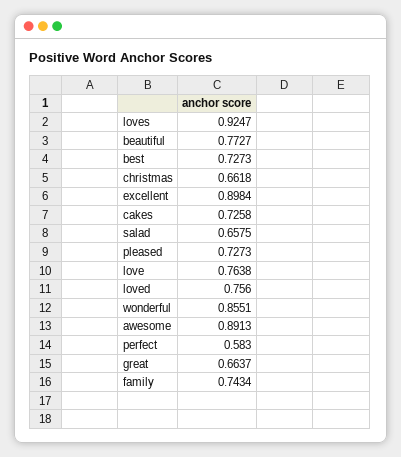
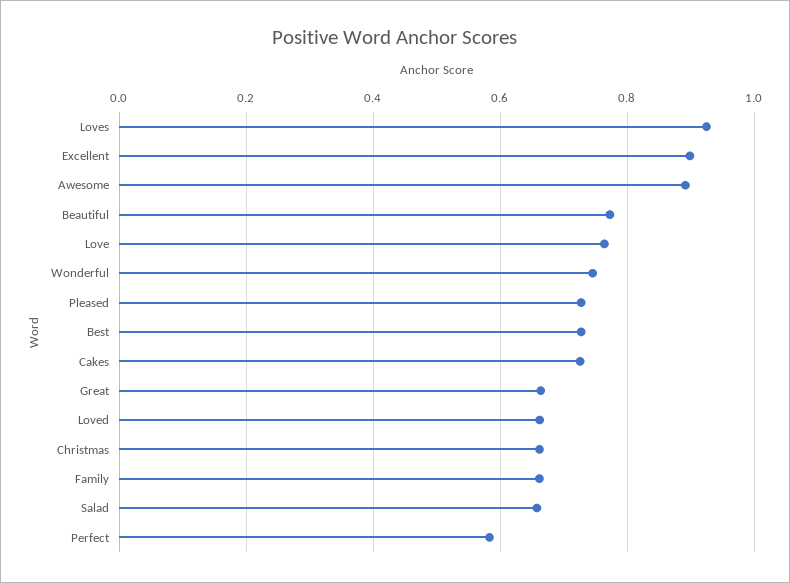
  {
    "loves": 0.9247,
    "beautiful": 0.7727,
    "best": 0.7273,
    "christmas": 0.6618,
    "excellent": 0.8984,
    "cakes": 0.7258,
    "salad": 0.6575,
    "pleased": 0.7273,
    "love": 0.7638,
-   "loved": 0.756,
+   "loved": 0.66,
-   "wonderful": 0.8551,
+   "wonderful": 0.74,
    "awesome": 0.8913,
    "perfect": 0.583,
    "great": 0.6637,
-   "family": 0.7434
+   "family": 0.66
  }

